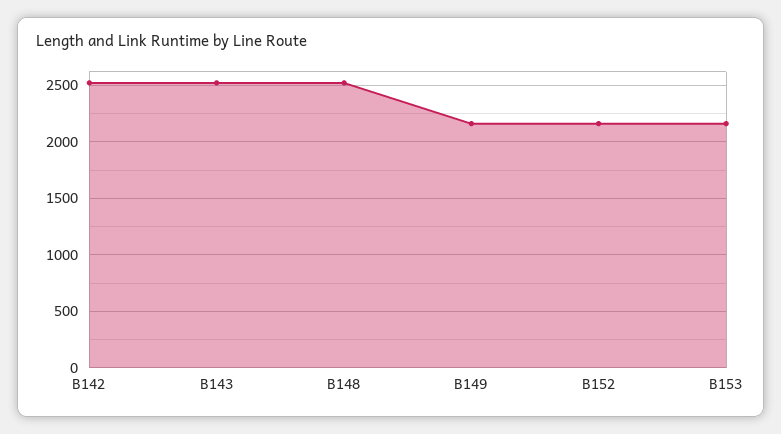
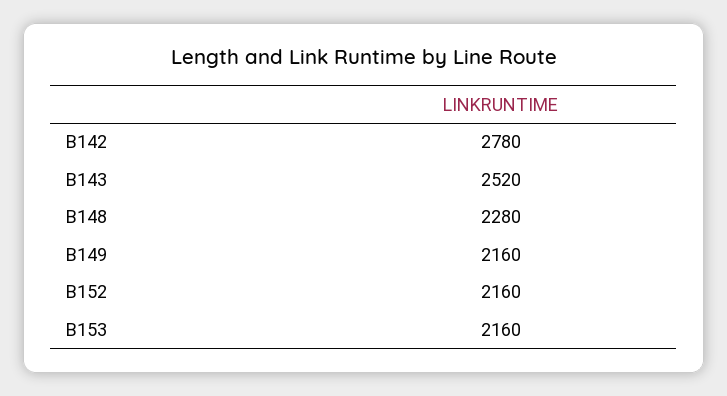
  {
-   "B142": 2500,
+   "B142": 2780,
    "B143": 2520,
-   "B148": 2500,
+   "B148": 2280,
    "B149": 2160,
    "B152": 2160,
    "B153": 2160
  }

